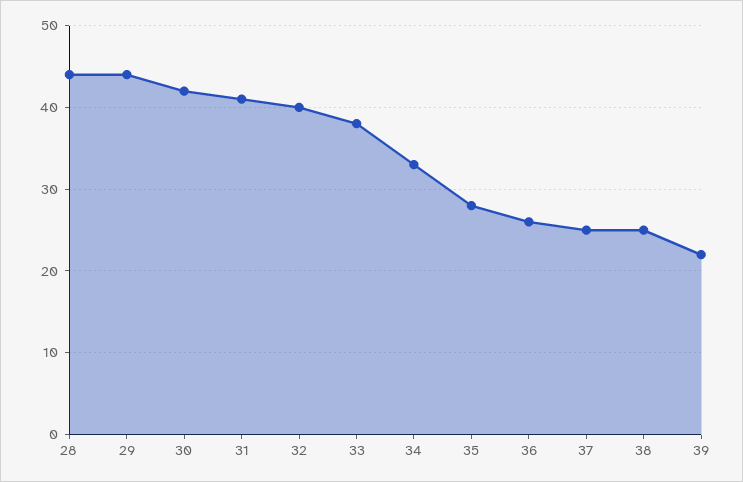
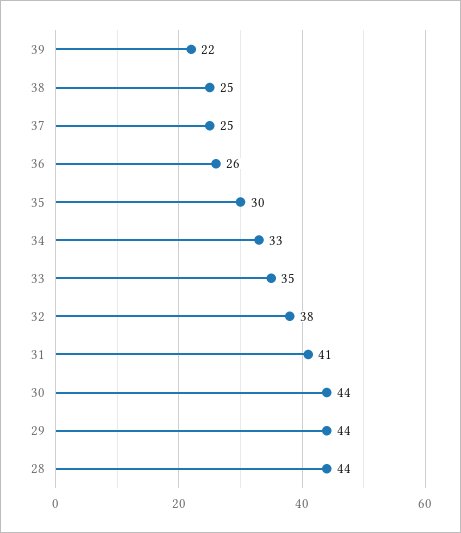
  {
    "28": 44,
    "29": 44,
-   "30": 42,
+   "30": 44,
    "31": 41,
-   "32": 40,
+   "32": 38,
-   "33": 38,
+   "33": 35,
    "34": 33,
-   "35": 28,
+   "35": 30,
    "36": 26,
    "37": 25,
    "38": 25,
    "39": 22
  }

